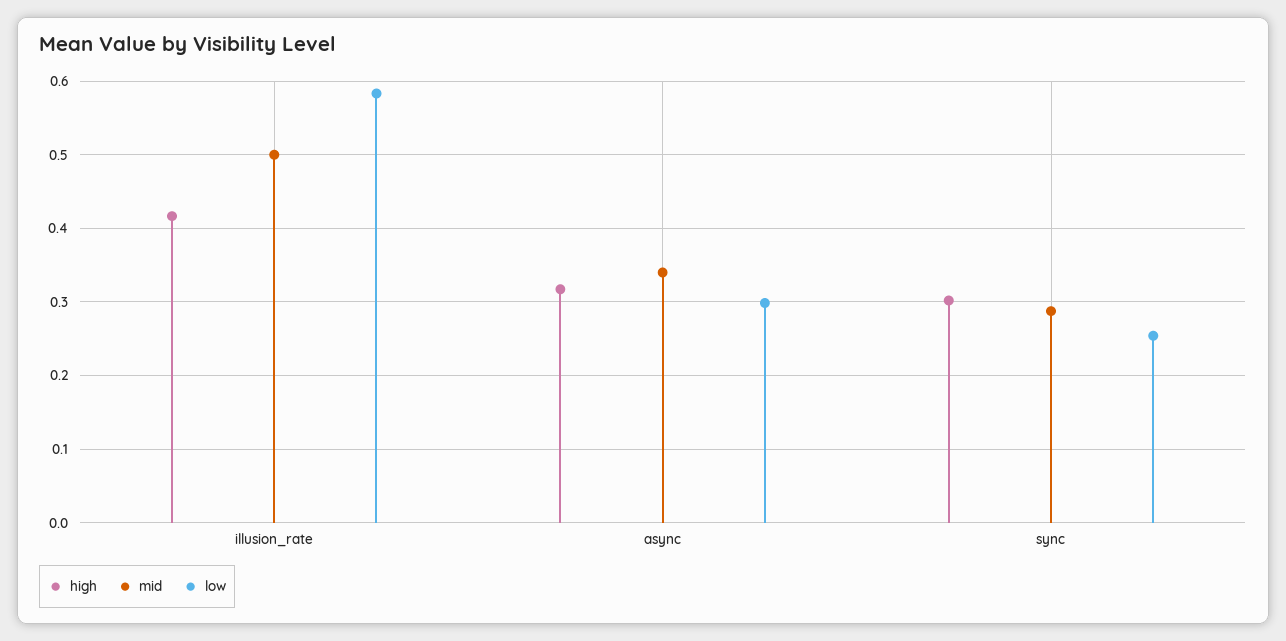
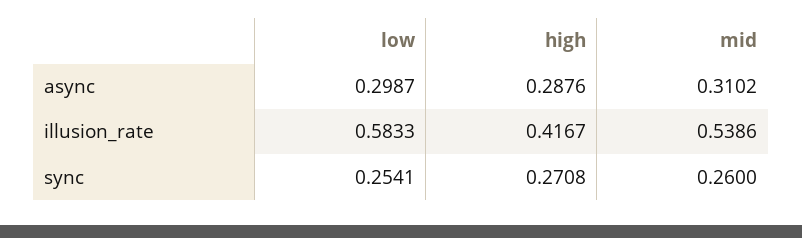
  {
    "high": {
      "illusion_rate": 0.4167,
-     "async": 0.32,
+     "async": 0.2876,
-     "sync": 0.3
+     "sync": 0.2708
    },
    "mid": {
-     "illusion_rate": 0.5,
+     "illusion_rate": 0.5386,
-     "async": 0.34,
+     "async": 0.3102,
-     "sync": 0.29
+     "sync": 0.26
    },
    "low": {
      "illusion_rate": 0.5833,
      "async": 0.2987,
      "sync": 0.2541
    }
  }

